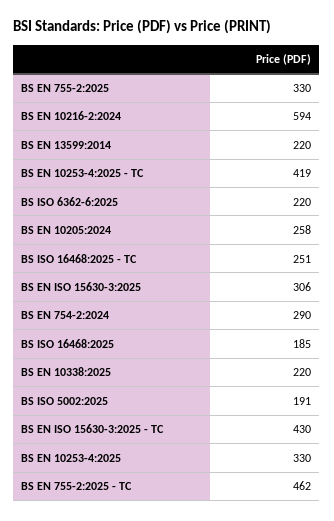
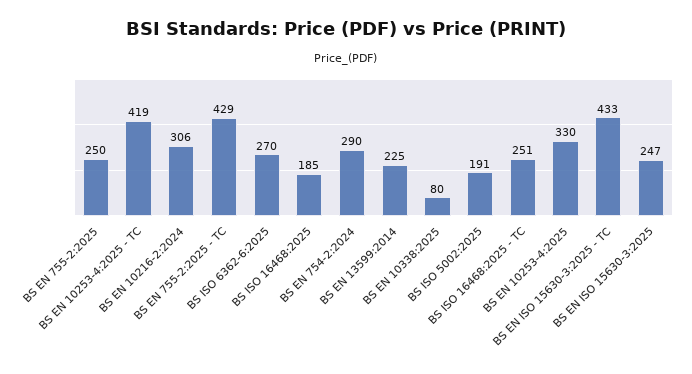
  {
-   "BS EN 755-2:2025": 330,
+   "BS EN 755-2:2025": 250,
-   "BS EN 10216-2:2024": 594,
+   "BS EN 10216-2:2024": 306,
-   "BS EN 13599:2014": 220,
+   "BS EN 13599:2014": 225,
    "BS EN 10253-4:2025 - TC": 419,
-   "BS ISO 6362-6:2025": 220,
+   "BS ISO 6362-6:2025": 270,
-   "BS EN 10205:2024": 258,
    "BS ISO 16468:2025 - TC": 251,
-   "BS EN ISO 15630-3:2025": 306,
+   "BS EN ISO 15630-3:2025": 247,
    "BS EN 754-2:2024": 290,
    "BS ISO 16468:2025": 185,
-   "BS EN 10338:2025": 220,
+   "BS EN 10338:2025": 80,
    "BS ISO 5002:2025": 191,
-   "BS EN ISO 15630-3:2025 - TC": 430,
+   "BS EN ISO 15630-3:2025 - TC": 433,
    "BS EN 10253-4:2025": 330,
-   "BS EN 755-2:2025 - TC": 462
+   "BS EN 755-2:2025 - TC": 429
  }

